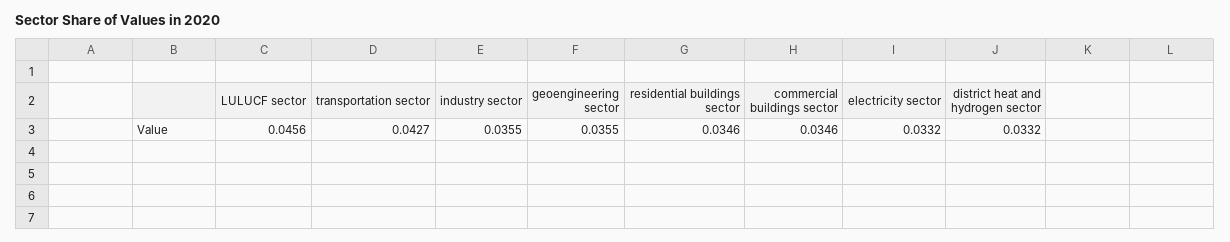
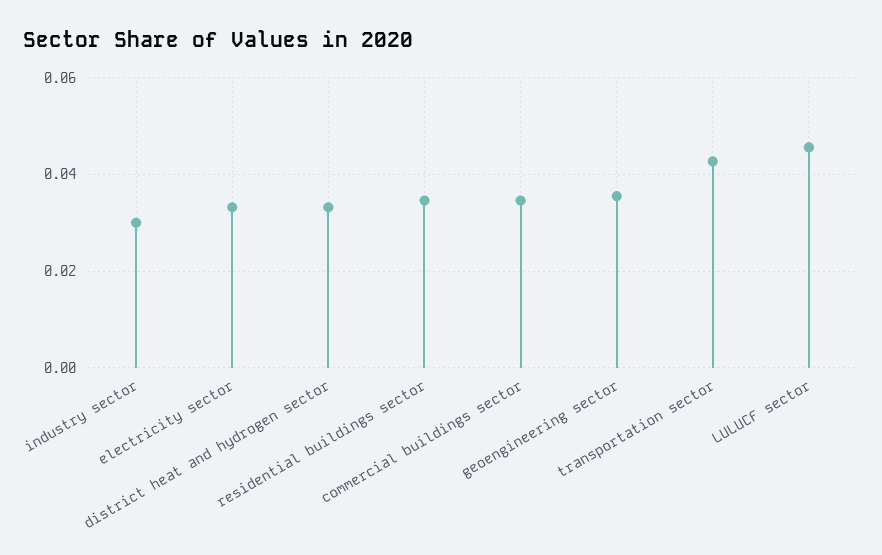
  {
    "LULUCF sector": 0.0456,
    "transportation sector": 0.0427,
-   "industry sector": 0.0355,
+   "industry sector": 0.03,
    "geoengineering sector": 0.0355,
    "residential buildings sector": 0.0346,
    "commercial buildings sector": 0.0346,
    "electricity sector": 0.0332,
    "district heat and hydrogen sector": 0.0332
  }

